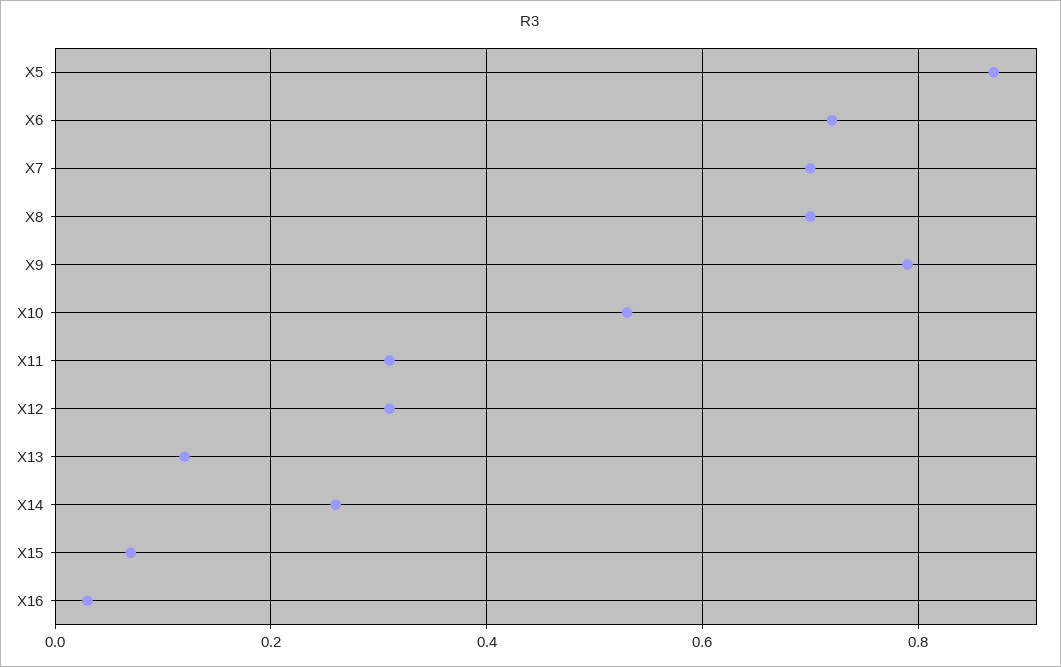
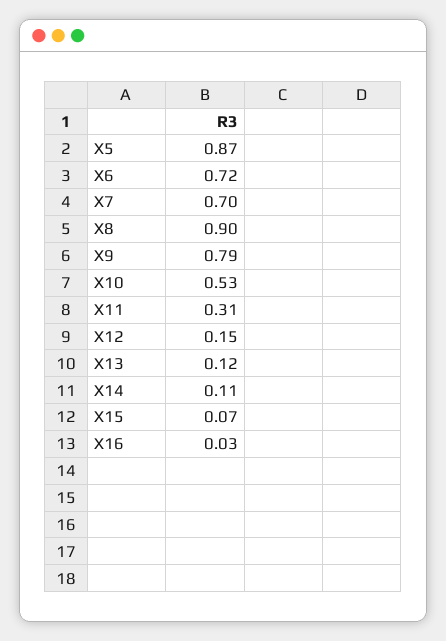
  {
    "X5": 0.87,
    "X6": 0.72,
    "X7": 0.7,
-   "X8": 0.7,
+   "X8": 0.9,
    "X9": 0.79,
    "X10": 0.53,
    "X11": 0.31,
-   "X12": 0.3,
+   "X12": 0.15,
    "X13": 0.12,
-   "X14": 0.25,
+   "X14": 0.11,
    "X15": 0.07,
    "X16": 0.03
  }

